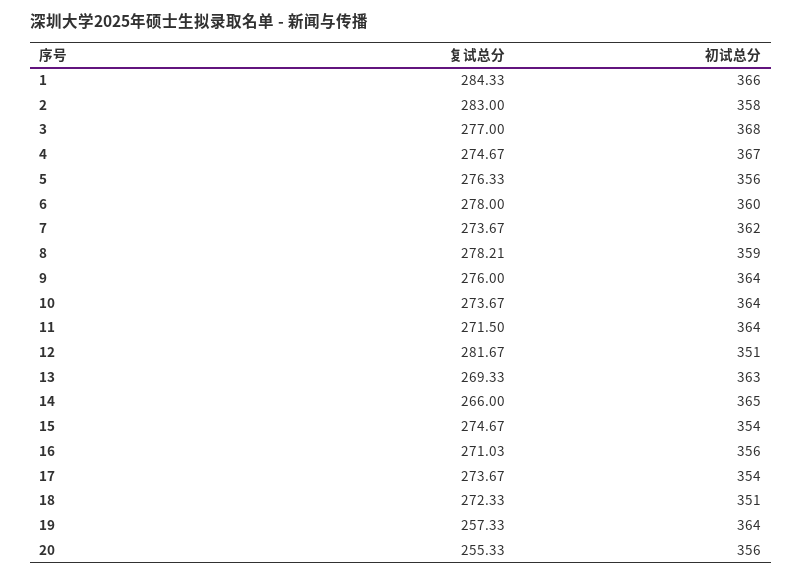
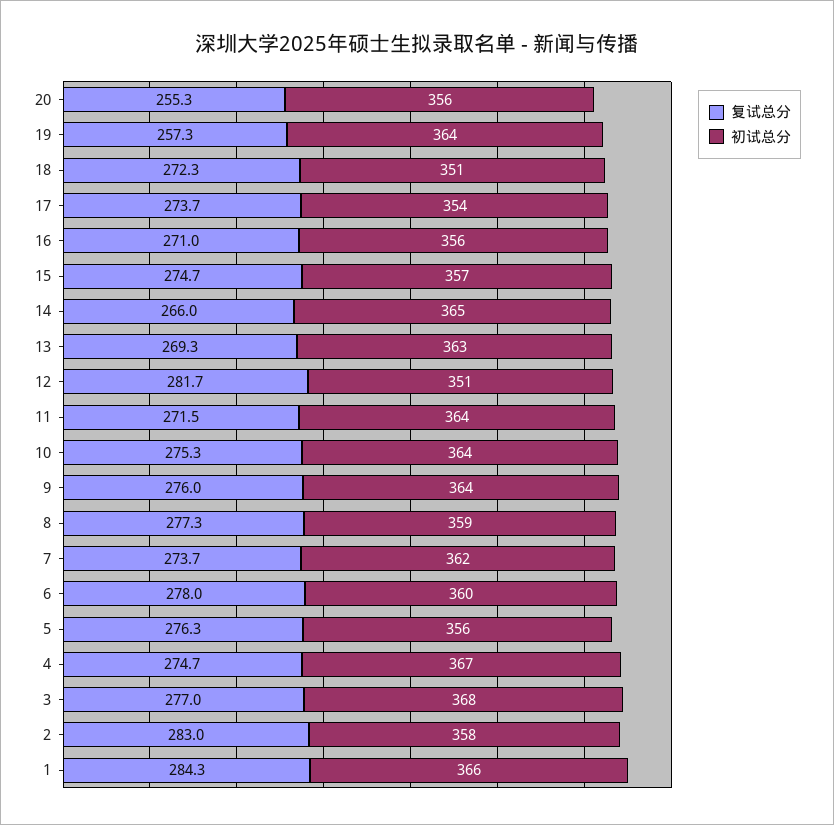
  {
    "复试总分": {
      "1": 284.33,
      "2": 283,
      "3": 277,
      "4": 274.67,
      "5": 276.33,
      "6": 278,
      "7": 273.67,
-     "8": 278.21,
+     "8": 277.3,
      "9": 276,
-     "10": 273.67,
+     "10": 275.3,
      "11": 271.5,
      "12": 281.67,
      "13": 269.33,
      "14": 266,
      "15": 274.67,
      "16": 271.03,
      "17": 273.67,
      "18": 272.33,
      "19": 257.33,
      "20": 255.33
    },
    "初试总分": {
      "1": 366,
      "2": 358,
      "3": 368,
      "4": 367,
      "5": 356,
      "6": 360,
      "7": 362,
      "8": 359,
      "9": 364,
      "10": 364,
      "11": 364,
      "12": 351,
      "13": 363,
      "14": 365,
-     "15": 354,
+     "15": 357,
      "16": 356,
      "17": 354,
      "18": 351,
      "19": 364,
      "20": 356
    }
  }

